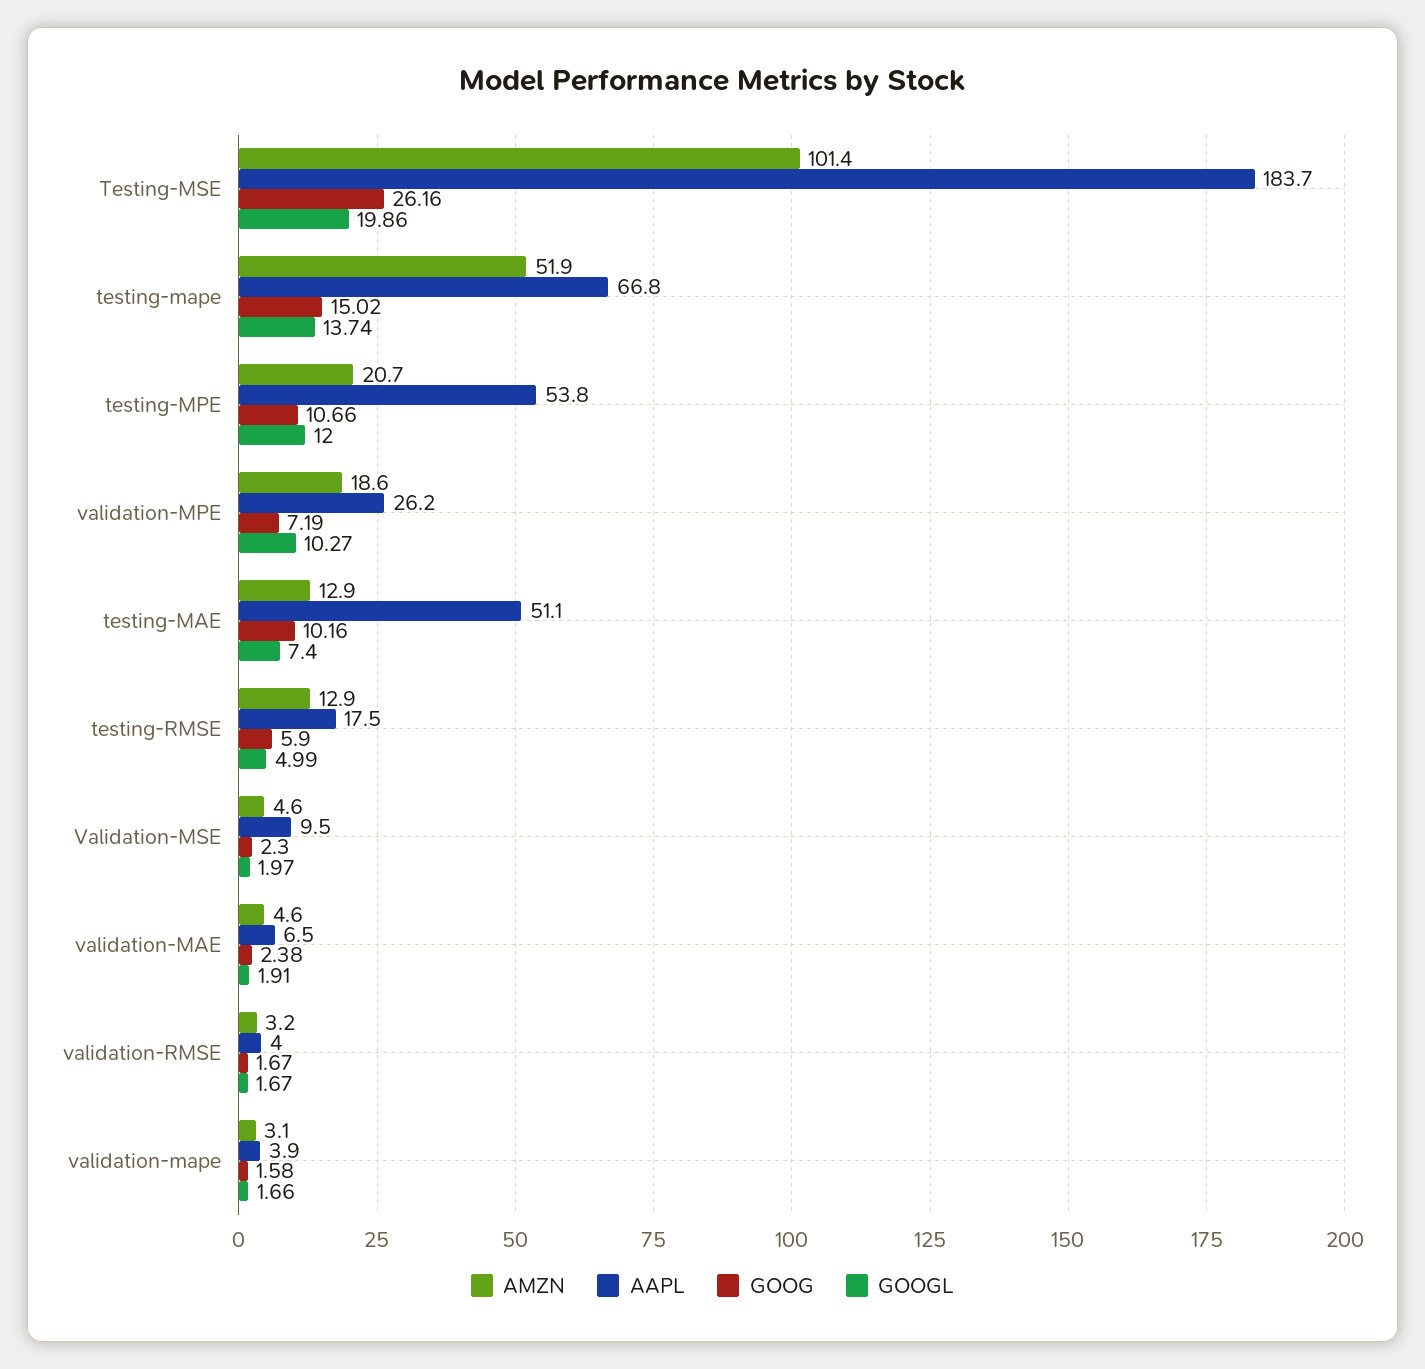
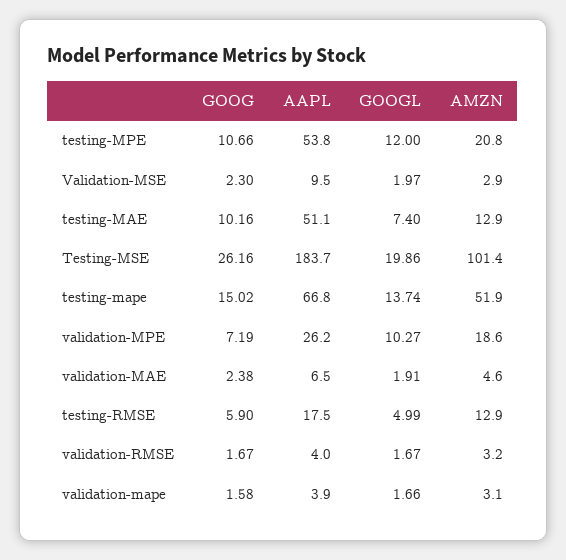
  {
    "AMZN": {
      "Testing-MSE": 101.4,
      "testing-mape": 51.9,
-     "testing-MPE": 20.7,
+     "testing-MPE": 20.8,
      "validation-MPE": 18.6,
      "testing-MAE": 12.9,
      "testing-RMSE": 12.9,
-     "Validation-MSE": 4.6,
+     "Validation-MSE": 2.9,
      "validation-MAE": 4.6,
      "validation-RMSE": 3.2,
      "validation-mape": 3.1
    },
    "AAPL": {
      "Testing-MSE": 183.7,
      "testing-mape": 66.8,
      "testing-MPE": 53.8,
      "validation-MPE": 26.2,
      "testing-MAE": 51.1,
      "testing-RMSE": 17.5,
      "Validation-MSE": 9.5,
      "validation-MAE": 6.5,
      "validation-RMSE": 4,
      "validation-mape": 3.9
    },
    "GOOG": {
      "Testing-MSE": 26.16,
      "testing-mape": 15.02,
      "testing-MPE": 10.66,
      "validation-MPE": 7.19,
      "testing-MAE": 10.16,
      "testing-RMSE": 5.9,
      "Validation-MSE": 2.3,
      "validation-MAE": 2.38,
      "validation-RMSE": 1.67,
      "validation-mape": 1.58
    },
    "GOOGL": {
      "Testing-MSE": 19.86,
      "testing-mape": 13.74,
      "testing-MPE": 12,
      "validation-MPE": 10.27,
      "testing-MAE": 7.4,
      "testing-RMSE": 4.99,
      "Validation-MSE": 1.97,
      "validation-MAE": 1.91,
      "validation-RMSE": 1.67,
      "validation-mape": 1.66
    }
  }

